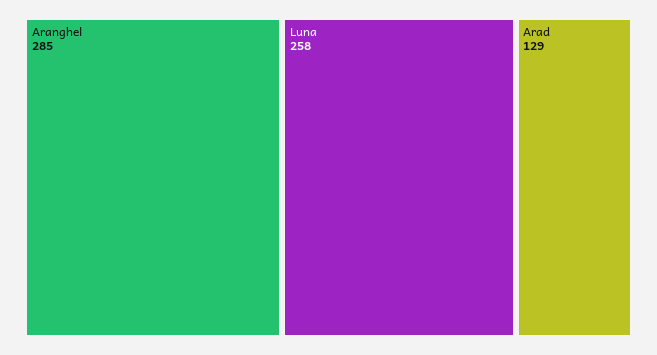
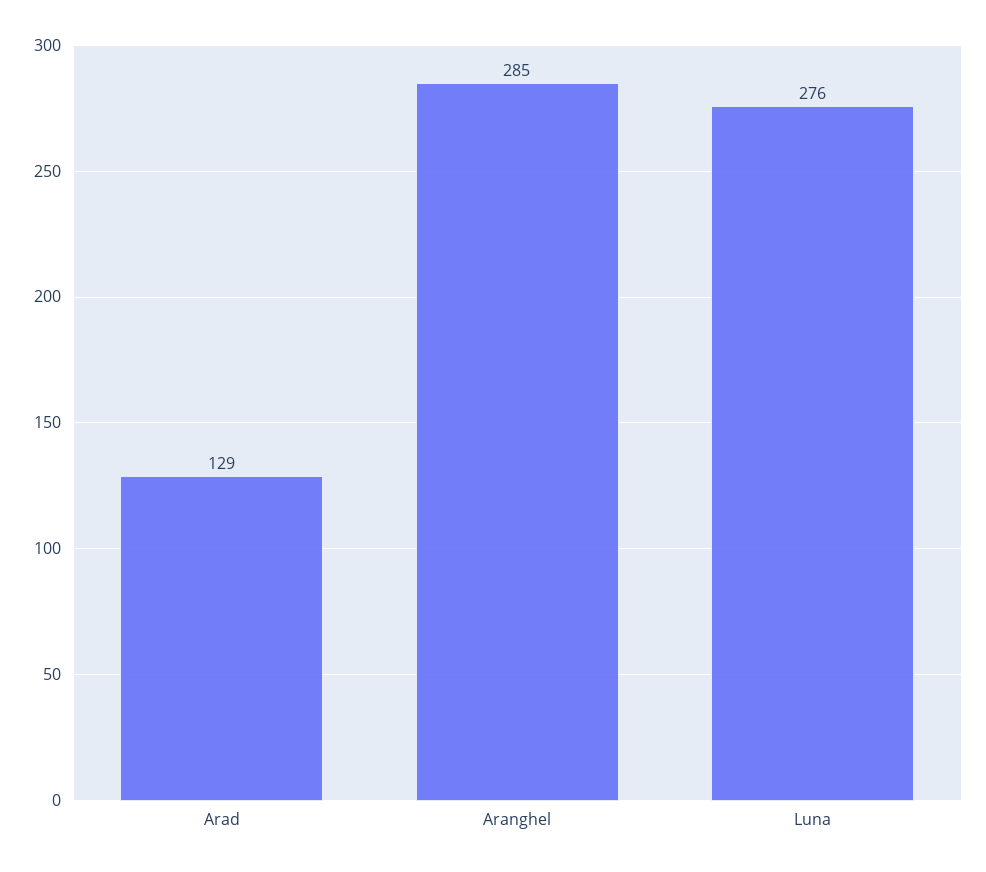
  {
    "Aranghel": 285,
-   "Luna": 258,
+   "Luna": 276,
    "Arad": 129
  }

